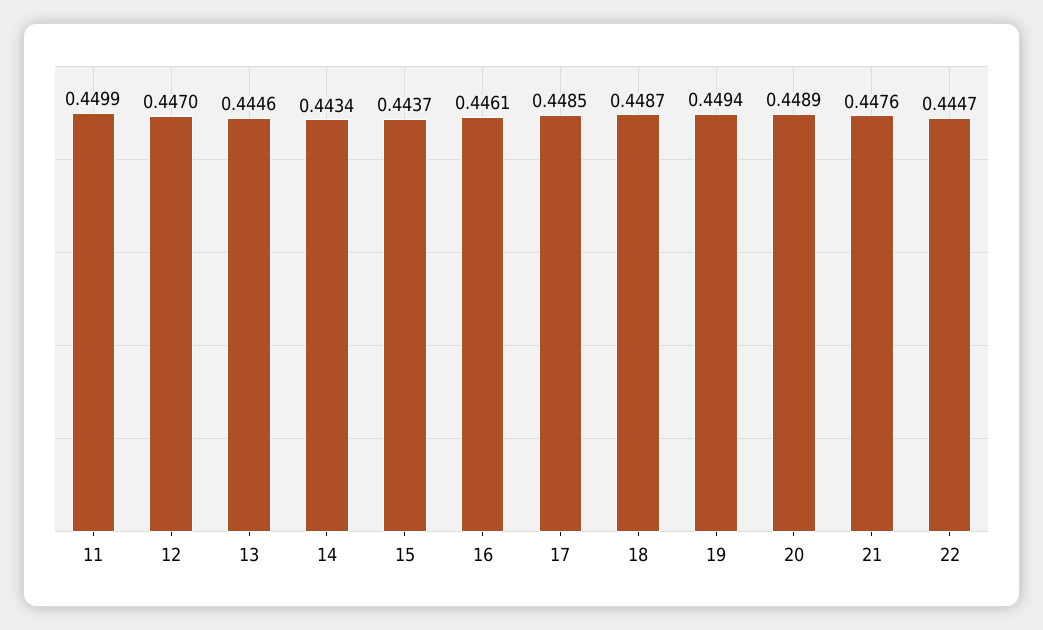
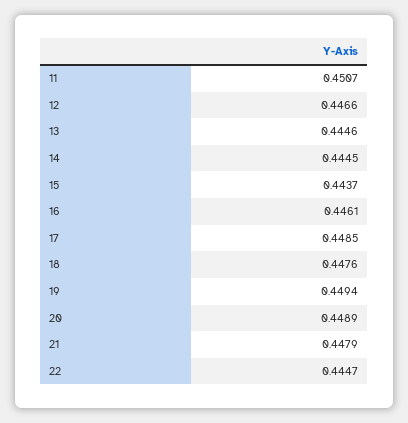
  {
-   "11": 0.4499,
+   "11": 0.4507,
-   "12": 0.447,
+   "12": 0.4466,
    "13": 0.4446,
-   "14": 0.4434,
+   "14": 0.4445,
    "15": 0.4437,
    "16": 0.4461,
    "17": 0.4485,
-   "18": 0.4487,
+   "18": 0.4476,
    "19": 0.4494,
    "20": 0.4489,
-   "21": 0.4476,
+   "21": 0.4479,
    "22": 0.4447
  }

